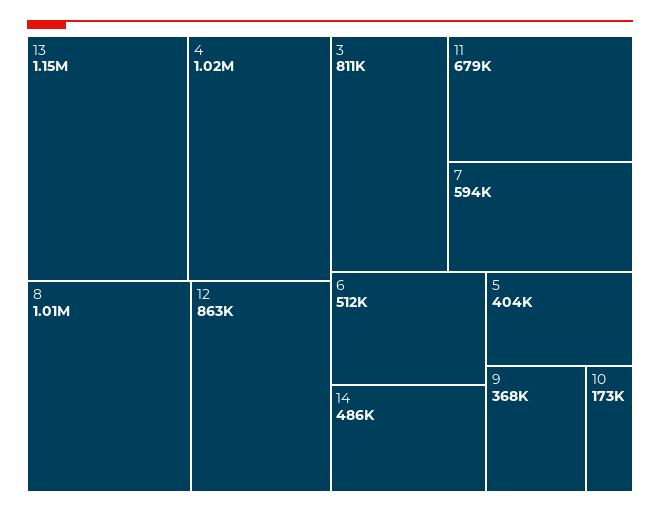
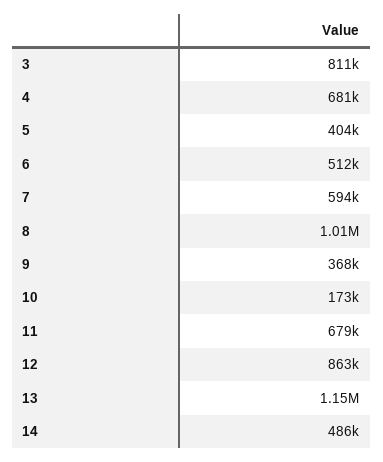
  {
    "13": 1150000,
-   "4": 1020000,
+   "4": 681000,
    "8": 1010000,
    "12": 863000,
    "3": 811000,
    "11": 679000,
    "7": 594000,
    "6": 512000,
    "14": 486000,
    "5": 404000,
    "9": 368000,
    "10": 173000
  }

